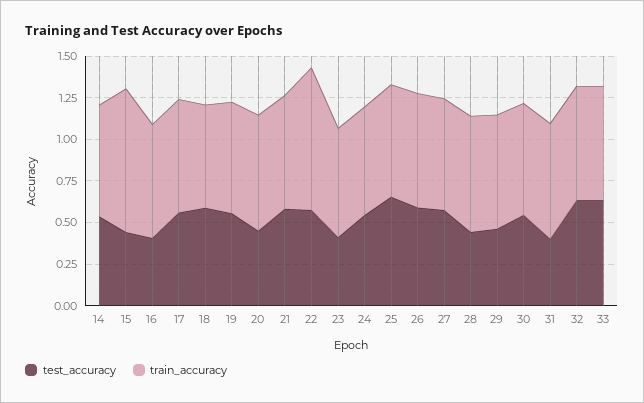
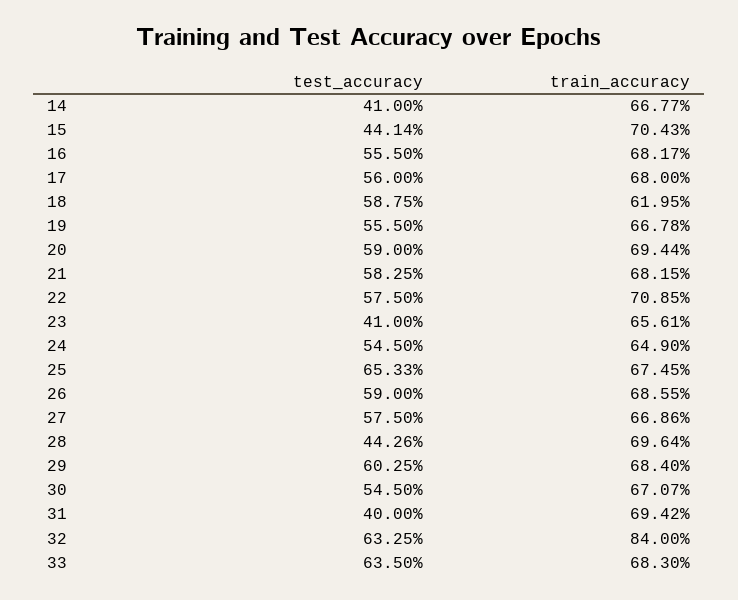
  {
    "test_accuracy": {
-     "14": 0.55,
+     "14": 0.41,
      "15": 0.4414,
-     "16": 0.4,
+     "16": 0.555,
      "17": 0.56,
      "18": 0.5875,
      "19": 0.555,
-     "20": 0.45,
+     "20": 0.59,
      "21": 0.5825,
      "22": 0.575,
      "23": 0.41,
      "24": 0.545,
      "25": 0.6533,
      "26": 0.59,
      "27": 0.575,
      "28": 0.4426,
-     "29": 0.45,
+     "29": 0.6025,
      "30": 0.545,
      "31": 0.4,
      "32": 0.6325,
      "33": 0.635
    },
    "train_accuracy": {
      "14": 0.6677,
-     "15": 0.85,
+     "15": 0.7043,
      "16": 0.6817,
      "17": 0.68,
      "18": 0.6195,
      "19": 0.6678,
      "20": 0.6944,
      "21": 0.6815,
-     "22": 0.85,
+     "22": 0.7085,
      "23": 0.6561,
      "24": 0.649,
      "25": 0.6745,
      "26": 0.6855,
      "27": 0.6686,
      "28": 0.6964,
      "29": 0.684,
      "30": 0.6707,
      "31": 0.6942,
-     "32": 0.7,
+     "32": 0.84,
      "33": 0.683
    }
  }

